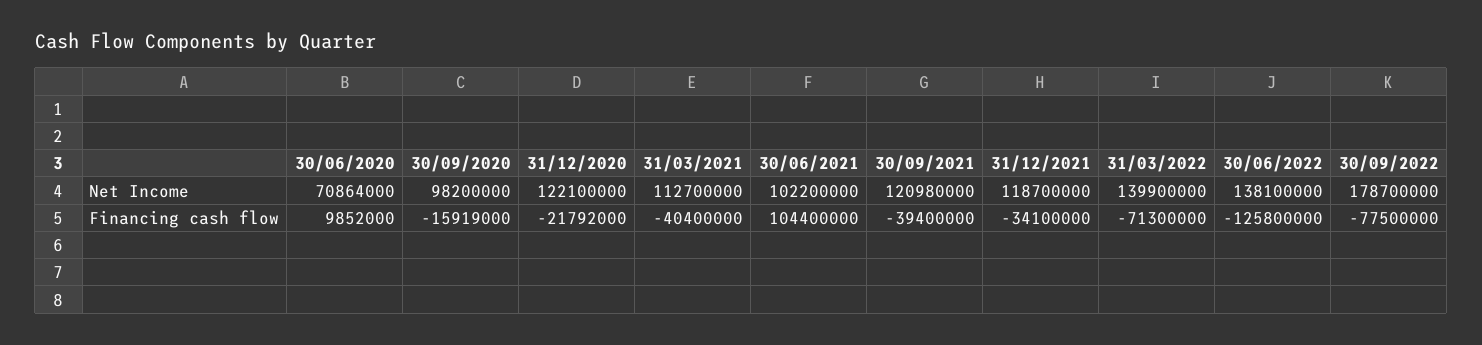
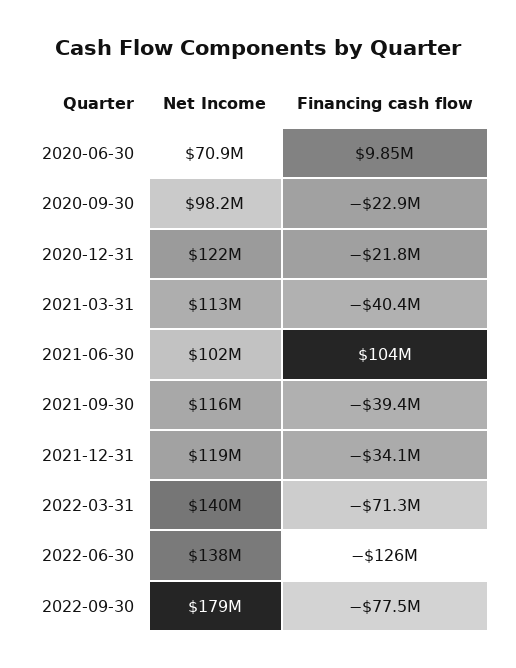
  {
    "30/06/2020": {
      "Net Income": 70864000,
      "Financing cash flow": 9852000
    },
    "30/09/2020": {
      "Net Income": 98200000,
-     "Financing cash flow": -15919000
+     "Financing cash flow": -22900000
    },
    "31/12/2020": {
      "Net Income": 122100000,
      "Financing cash flow": -21792000
    },
    "31/03/2021": {
      "Net Income": 112700000,
      "Financing cash flow": -40400000
    },
    "30/06/2021": {
      "Net Income": 102200000,
      "Financing cash flow": 104400000
    },
    "30/09/2021": {
-     "Net Income": 120980000,
+     "Net Income": 116000000,
      "Financing cash flow": -39400000
    },
    "31/12/2021": {
      "Net Income": 118700000,
      "Financing cash flow": -34100000
    },
    "31/03/2022": {
      "Net Income": 139900000,
      "Financing cash flow": -71300000
    },
    "30/06/2022": {
      "Net Income": 138100000,
      "Financing cash flow": -125800000
    },
    "30/09/2022": {
      "Net Income": 178700000,
      "Financing cash flow": -77500000
    }
  }

